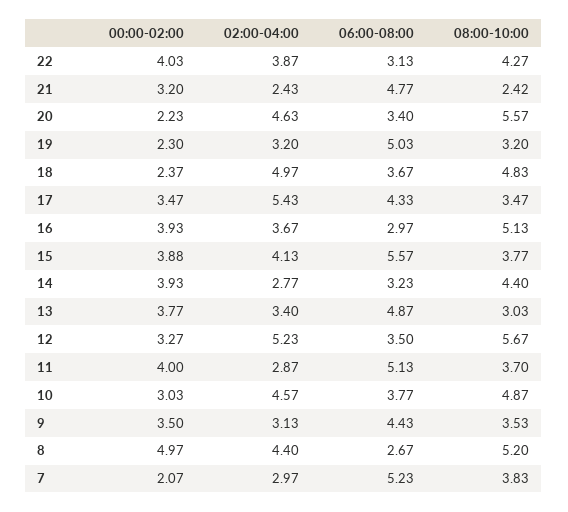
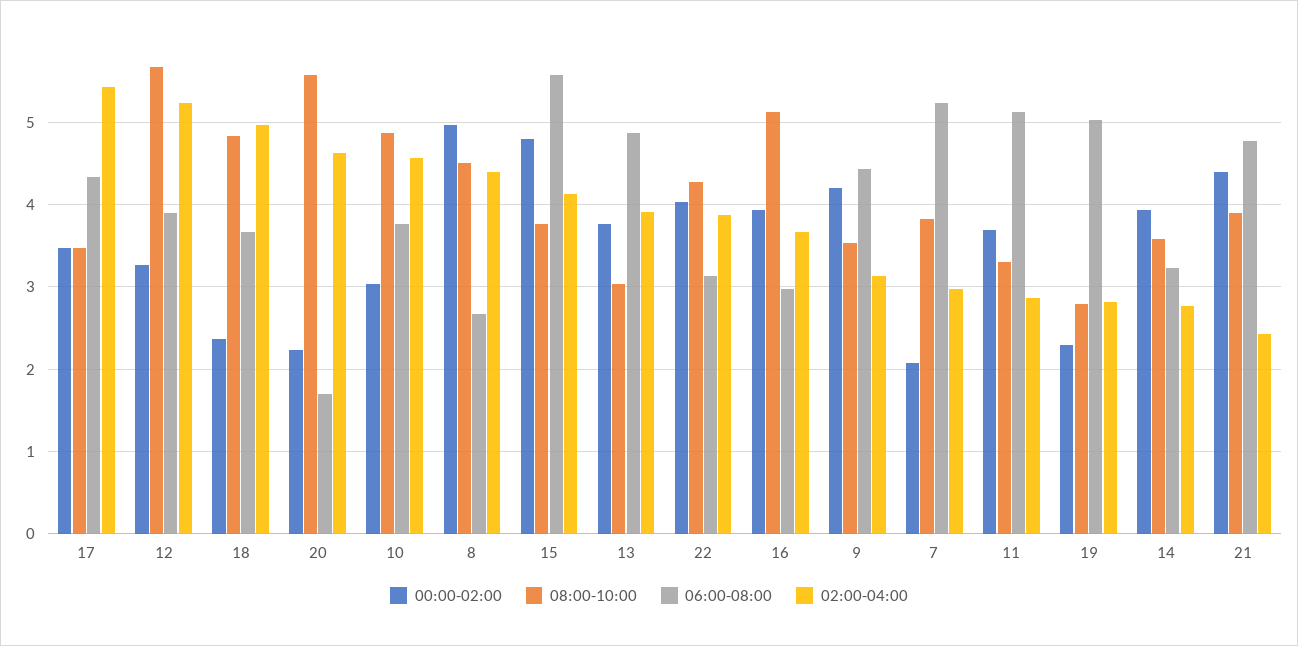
  {
    "00:00-02:00": {
      "22": 4.03,
-     "21": 3.2,
+     "21": 4.4,
      "20": 2.23,
      "19": 2.3,
      "18": 2.37,
      "17": 3.47,
      "16": 3.93,
-     "15": 3.88,
+     "15": 4.8,
      "14": 3.93,
      "13": 3.77,
      "12": 3.27,
-     "11": 4,
+     "11": 3.7,
      "10": 3.03,
-     "9": 3.5,
+     "9": 4.2,
      "8": 4.97,
      "7": 2.07
    },
    "02:00-04:00": {
      "22": 3.87,
      "21": 2.43,
      "20": 4.63,
-     "19": 3.2,
+     "19": 2.8,
      "18": 4.97,
      "17": 5.43,
      "16": 3.67,
      "15": 4.13,
      "14": 2.77,
-     "13": 3.4,
+     "13": 3.9,
      "12": 5.23,
      "11": 2.87,
      "10": 4.57,
      "9": 3.13,
      "8": 4.4,
      "7": 2.97
    },
    "06:00-08:00": {
      "22": 3.13,
      "21": 4.77,
-     "20": 3.4,
+     "20": 1.7,
      "19": 5.03,
      "18": 3.67,
      "17": 4.33,
      "16": 2.97,
      "15": 5.57,
      "14": 3.23,
      "13": 4.87,
-     "12": 3.5,
+     "12": 3.9,
      "11": 5.13,
      "10": 3.77,
      "9": 4.43,
      "8": 2.67,
      "7": 5.23
    },
    "08:00-10:00": {
      "22": 4.27,
-     "21": 2.42,
+     "21": 3.9,
      "20": 5.57,
-     "19": 3.2,
+     "19": 2.8,
      "18": 4.83,
      "17": 3.47,
      "16": 5.13,
      "15": 3.77,
-     "14": 4.4,
+     "14": 3.6,
      "13": 3.03,
      "12": 5.67,
-     "11": 3.7,
+     "11": 3.3,
      "10": 4.87,
      "9": 3.53,
-     "8": 5.2,
+     "8": 4.5,
      "7": 3.83
    }
  }

